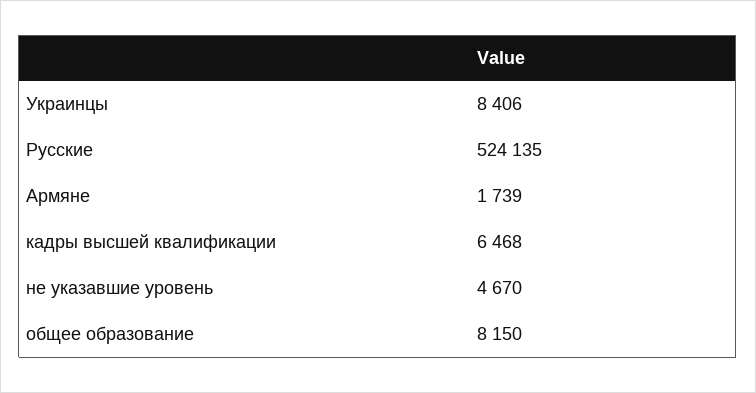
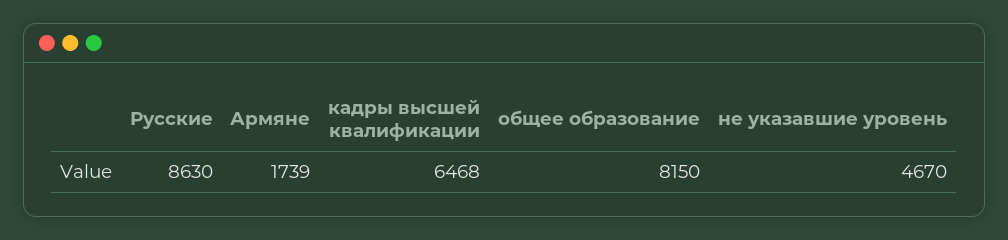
  {
-   "Украинцы": 8406,
-   "Русские": 524135,
+   "Русские": 8630,
    "Армяне": 1739,
    "кадры высшей квалификации": 6468,
    "не указавшие уровень": 4670,
    "общее образование": 8150
  }

